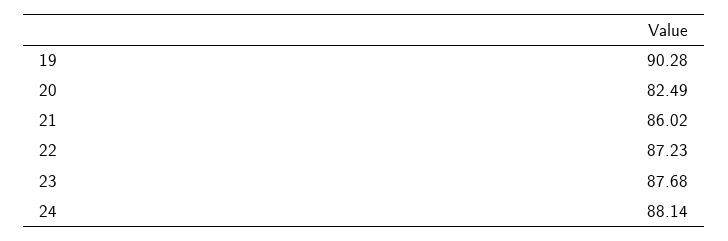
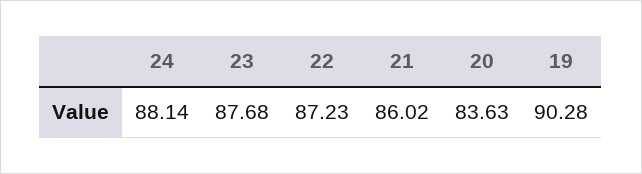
  {
    "19": 90.28,
-   "20": 82.49,
+   "20": 83.63,
    "21": 86.02,
    "22": 87.23,
    "23": 87.68,
    "24": 88.14
  }

